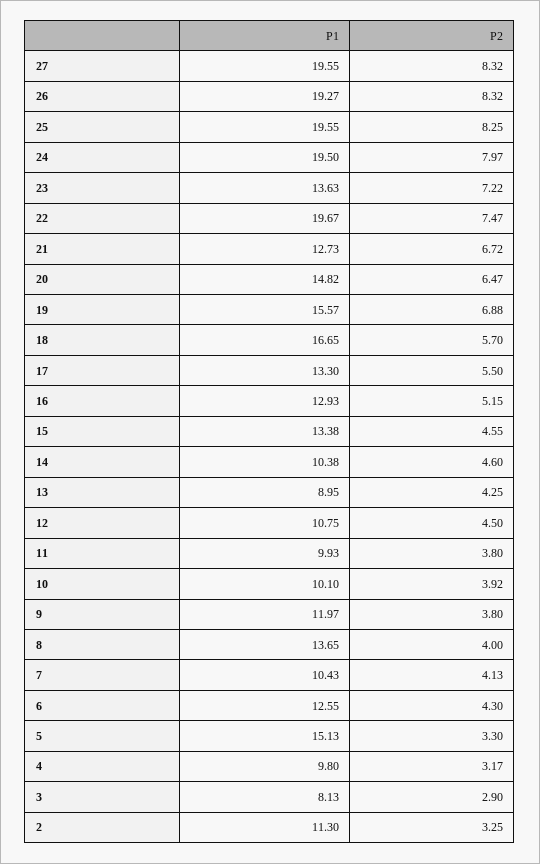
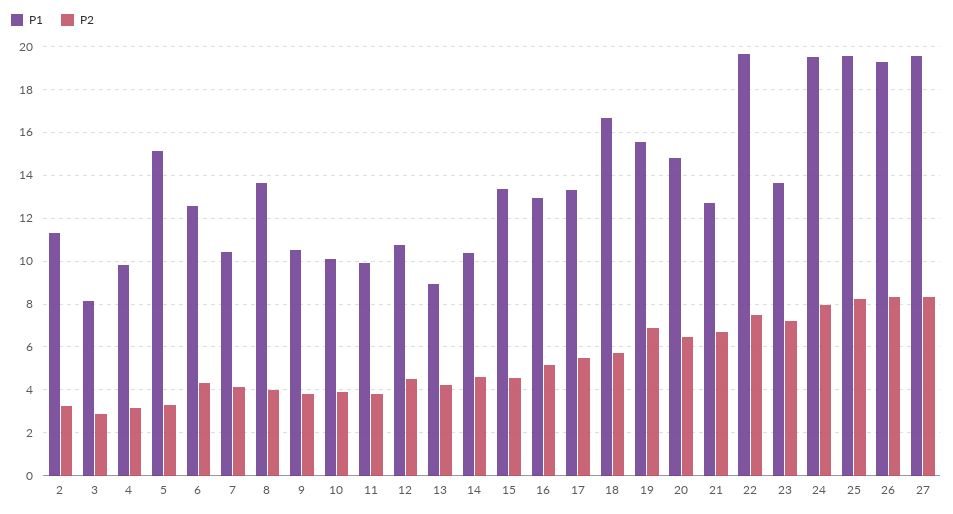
  {
    "P1": {
      "27": 19.55,
      "26": 19.27,
      "25": 19.55,
      "24": 19.5,
      "23": 13.63,
      "22": 19.67,
      "21": 12.73,
      "20": 14.82,
      "19": 15.57,
      "18": 16.65,
      "17": 13.3,
      "16": 12.93,
      "15": 13.38,
      "14": 10.38,
      "13": 8.95,
      "12": 10.75,
      "11": 9.93,
      "10": 10.1,
-     "9": 11.97,
+     "9": 10.5,
      "8": 13.65,
      "7": 10.43,
      "6": 12.55,
      "5": 15.13,
      "4": 9.8,
      "3": 8.13,
      "2": 11.3
    },
    "P2": {
      "27": 8.32,
      "26": 8.32,
      "25": 8.25,
      "24": 7.97,
      "23": 7.22,
      "22": 7.47,
      "21": 6.72,
      "20": 6.47,
      "19": 6.88,
      "18": 5.7,
      "17": 5.5,
      "16": 5.15,
      "15": 4.55,
      "14": 4.6,
      "13": 4.25,
      "12": 4.5,
      "11": 3.8,
      "10": 3.92,
      "9": 3.8,
      "8": 4,
      "7": 4.13,
      "6": 4.3,
      "5": 3.3,
      "4": 3.17,
      "3": 2.9,
      "2": 3.25
    }
  }

